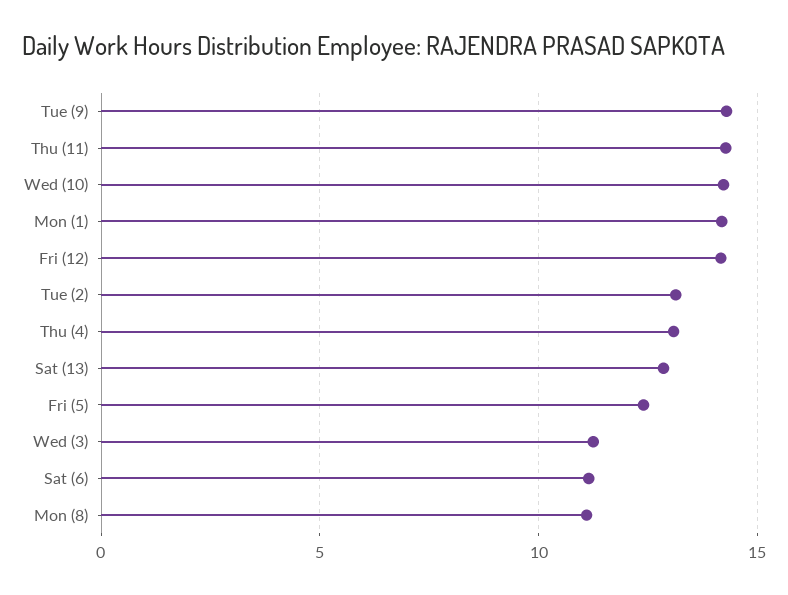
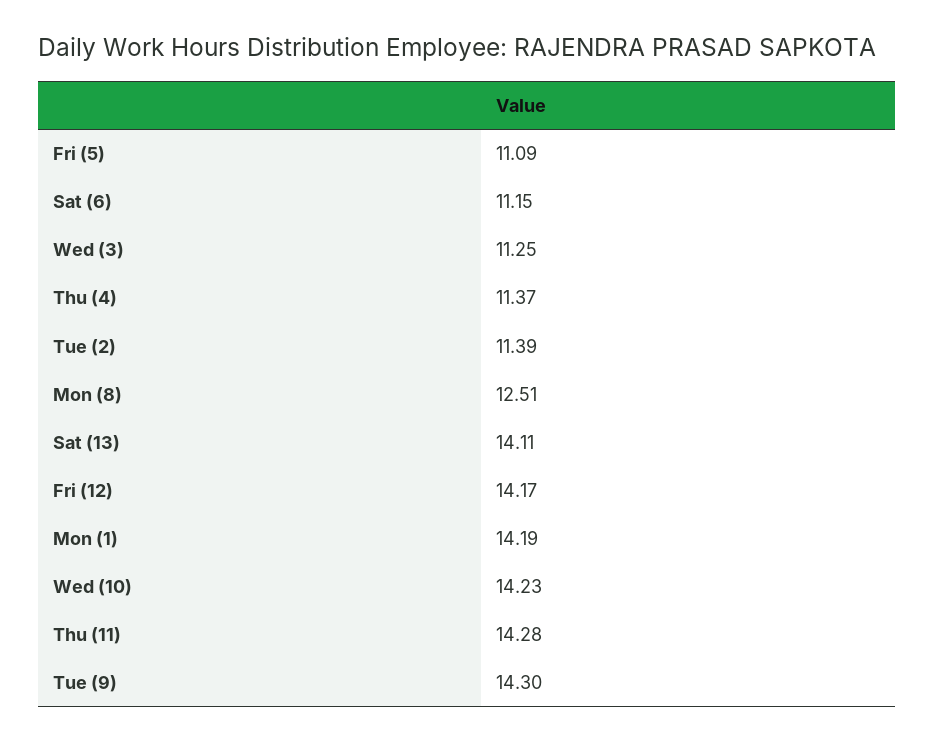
  {
    "Tue (9)": 14.3,
    "Thu (11)": 14.28,
    "Wed (10)": 14.23,
    "Mon (1)": 14.19,
    "Fri (12)": 14.17,
-   "Tue (2)": 13,
+   "Tue (2)": 11.39,
-   "Thu (4)": 13,
+   "Thu (4)": 11.37,
-   "Sat (13)": 13,
+   "Sat (13)": 14.11,
-   "Fri (5)": 12.5,
+   "Fri (5)": 11.09,
    "Wed (3)": 11.25,
    "Sat (6)": 11.15,
-   "Mon (8)": 11
+   "Mon (8)": 12.51
  }

